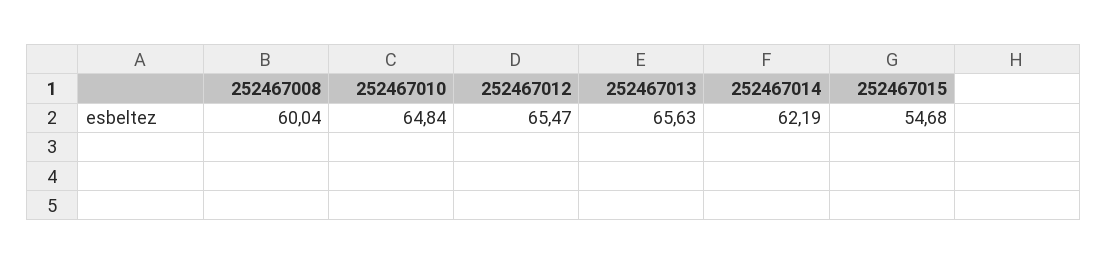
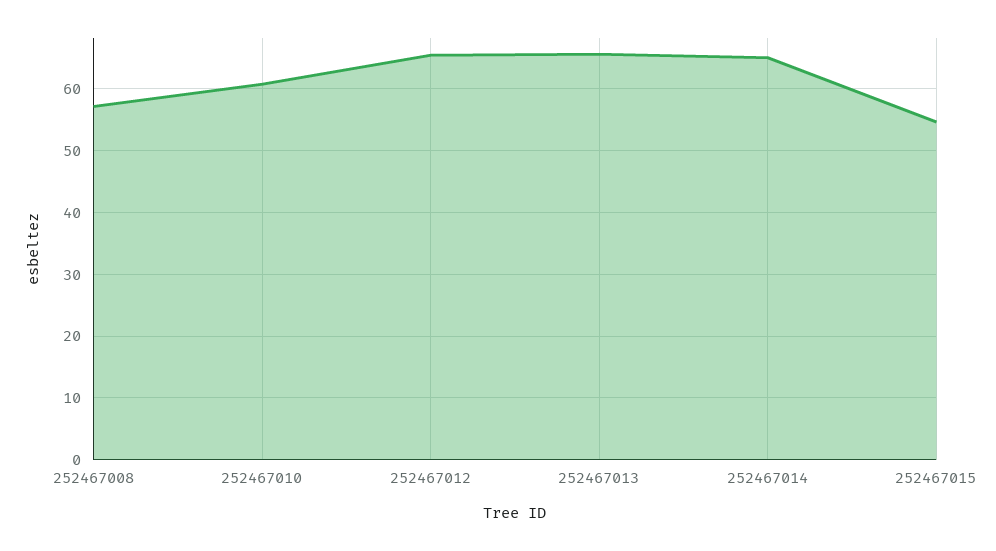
  {
-   "252467008": 60.04,
+   "252467008": 57,
-   "252467010": 64.84,
+   "252467010": 61,
    "252467012": 65.47,
    "252467013": 65.63,
-   "252467014": 62.19,
+   "252467014": 65,
    "252467015": 54.68
  }

